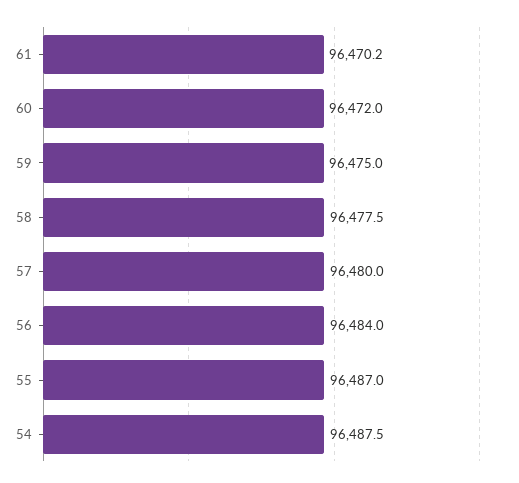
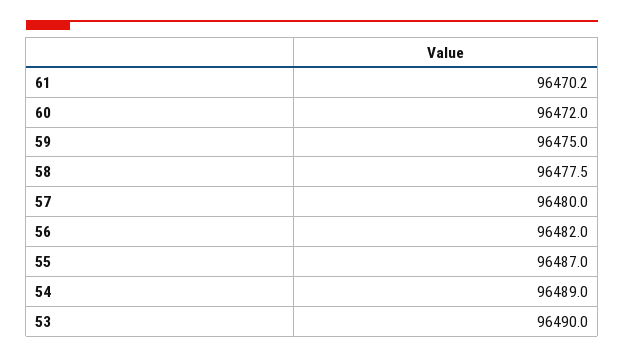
  {
    "61": 96470.2,
    "60": 96472,
    "59": 96475,
    "58": 96477.5,
    "57": 96480,
-   "56": 96484,
+   "56": 96482,
    "55": 96487,
-   "54": 96487.5
+   "54": 96489,
+   "53": 96490
  }

